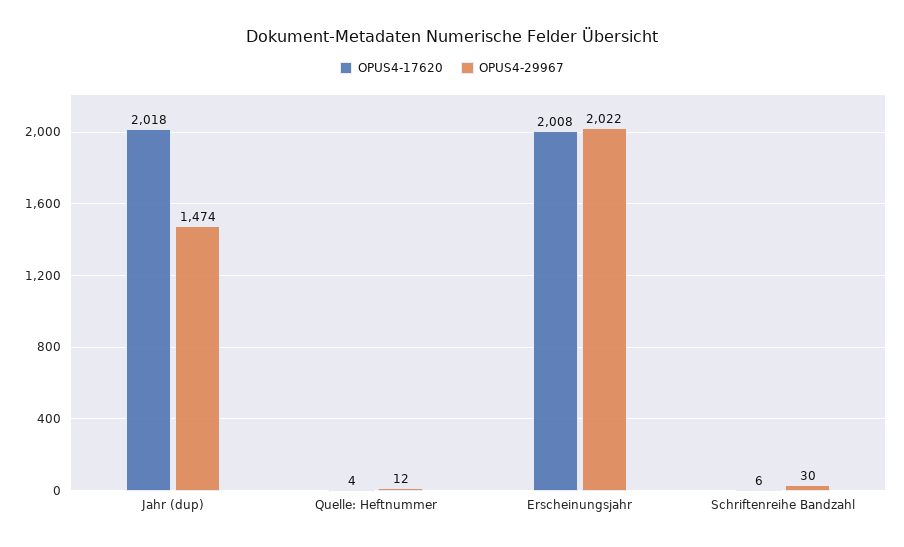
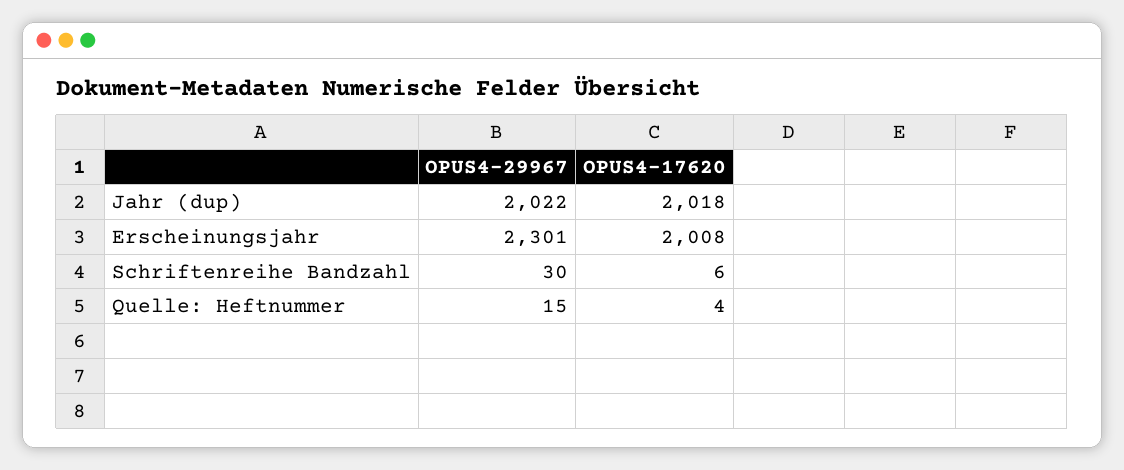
  {
    "OPUS4-17620": {
      "Jahr (dup)": 2018,
      "Quelle: Heftnummer": 4,
      "Erscheinungsjahr": 2008,
      "Schriftenreihe Bandzahl": 6
    },
    "OPUS4-29967": {
-     "Jahr (dup)": 1474,
+     "Jahr (dup)": 2022,
-     "Quelle: Heftnummer": 12,
+     "Quelle: Heftnummer": 15,
-     "Erscheinungsjahr": 2022,
+     "Erscheinungsjahr": 2301,
      "Schriftenreihe Bandzahl": 30
    }
  }

